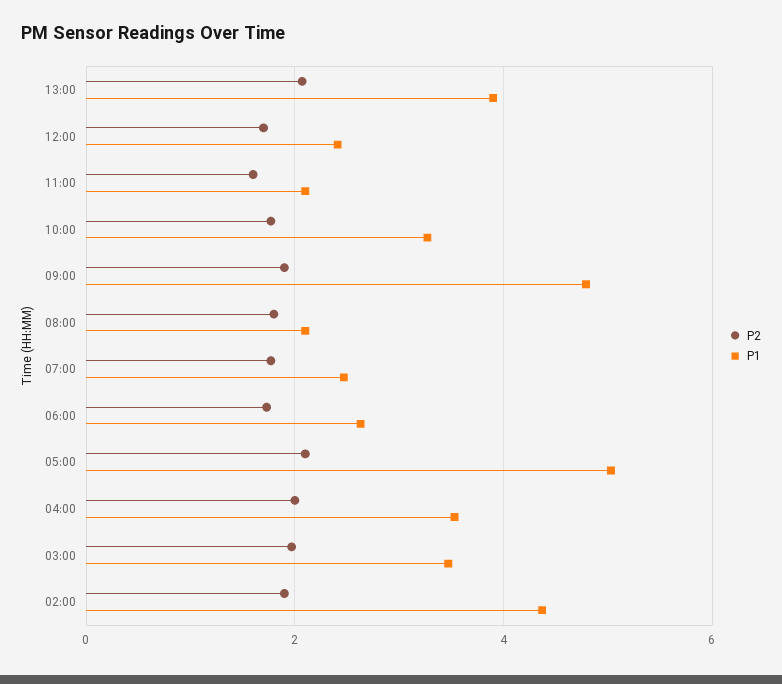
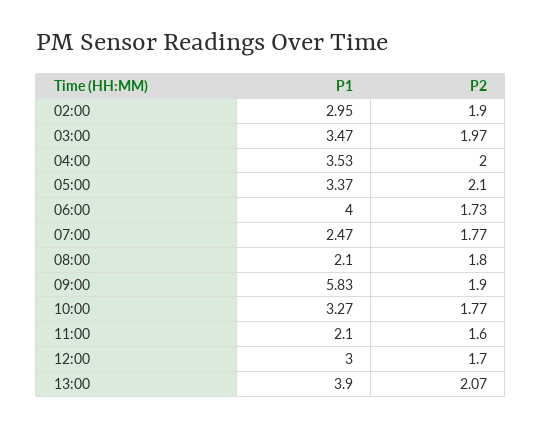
  {
    "P2": {
      "13:00": 2.07,
      "12:00": 1.7,
      "11:00": 1.6,
      "10:00": 1.77,
      "09:00": 1.9,
      "08:00": 1.8,
      "07:00": 1.77,
      "06:00": 1.73,
      "05:00": 2.1,
      "04:00": 2,
      "03:00": 1.97,
      "02:00": 1.9
    },
    "P1": {
      "13:00": 3.9,
-     "12:00": 2.4,
+     "12:00": 3,
      "11:00": 2.1,
      "10:00": 3.27,
-     "09:00": 4.8,
+     "09:00": 5.83,
      "08:00": 2.1,
      "07:00": 2.47,
-     "06:00": 2.6,
+     "06:00": 4,
-     "05:00": 5,
+     "05:00": 3.37,
      "04:00": 3.53,
      "03:00": 3.47,
-     "02:00": 4.4
+     "02:00": 2.95
    }
  }

